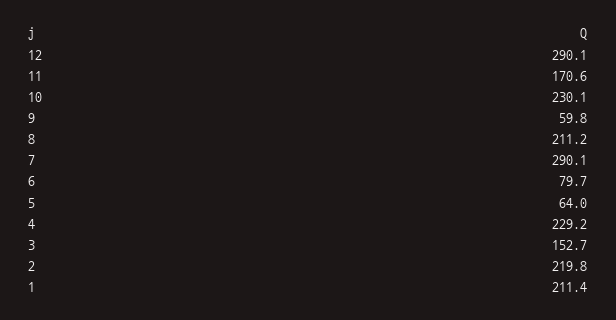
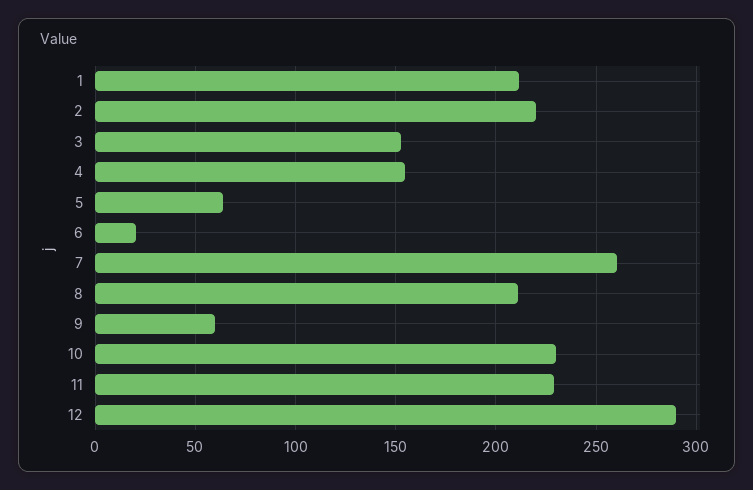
  {
    "12": 290.1,
-   "11": 170.6,
+   "11": 230,
    "10": 230.1,
    "9": 59.8,
    "8": 211.2,
-   "7": 290.1,
+   "7": 260,
-   "6": 79.7,
+   "6": 20,
    "5": 64,
-   "4": 229.2,
+   "4": 155,
    "3": 152.7,
    "2": 219.8,
    "1": 211.4
  }

